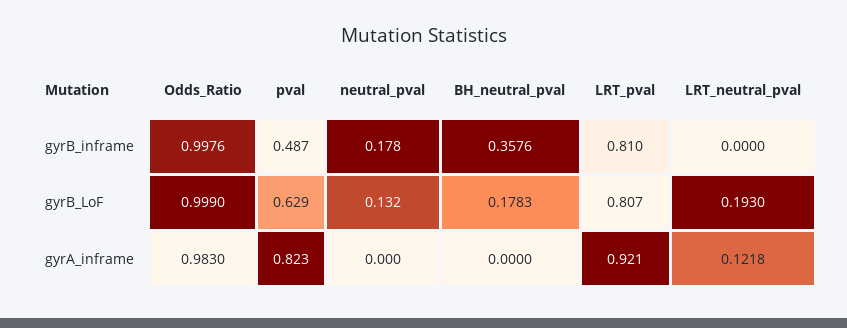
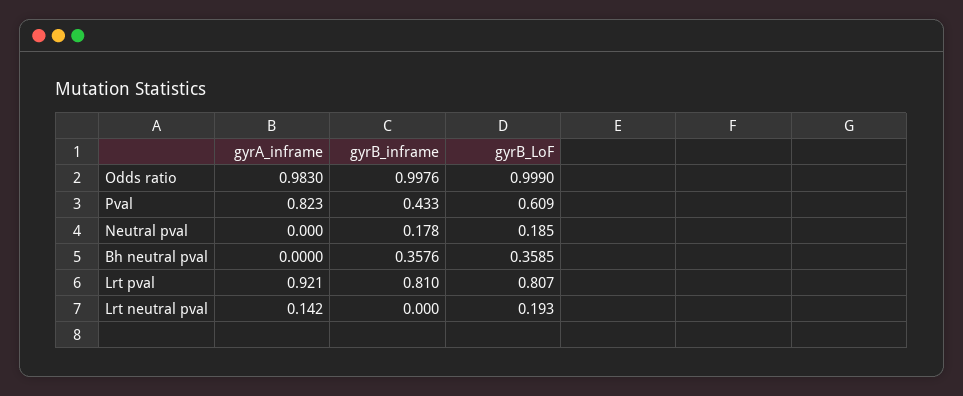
  {
    "Odds_Ratio": {
      "gyrB_inframe": 0.9976,
      "gyrB_LoF": 0.999,
      "gyrA_inframe": 0.983
    },
    "pval": {
-     "gyrB_inframe": 0.487,
+     "gyrB_inframe": 0.433,
-     "gyrB_LoF": 0.629,
+     "gyrB_LoF": 0.609,
      "gyrA_inframe": 0.823
    },
    "neutral_pval": {
      "gyrB_inframe": 0.178,
-     "gyrB_LoF": 0.132,
+     "gyrB_LoF": 0.185,
      "gyrA_inframe": 0
    },
    "BH_neutral_pval": {
      "gyrB_inframe": 0.3576,
-     "gyrB_LoF": 0.1783,
+     "gyrB_LoF": 0.3585,
      "gyrA_inframe": 0
    },
    "LRT_pval": {
      "gyrB_inframe": 0.81,
      "gyrB_LoF": 0.807,
      "gyrA_inframe": 0.921
    },
    "LRT_neutral_pval": {
      "gyrB_inframe": 0,
      "gyrB_LoF": 0.193,
-     "gyrA_inframe": 0.1218
+     "gyrA_inframe": 0.142
    }
  }

